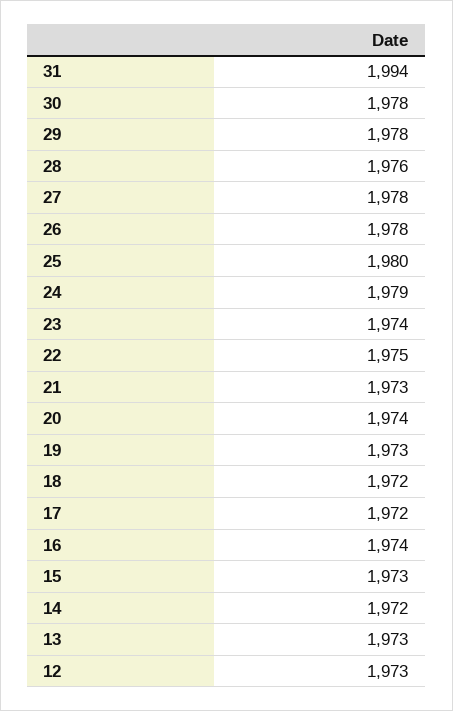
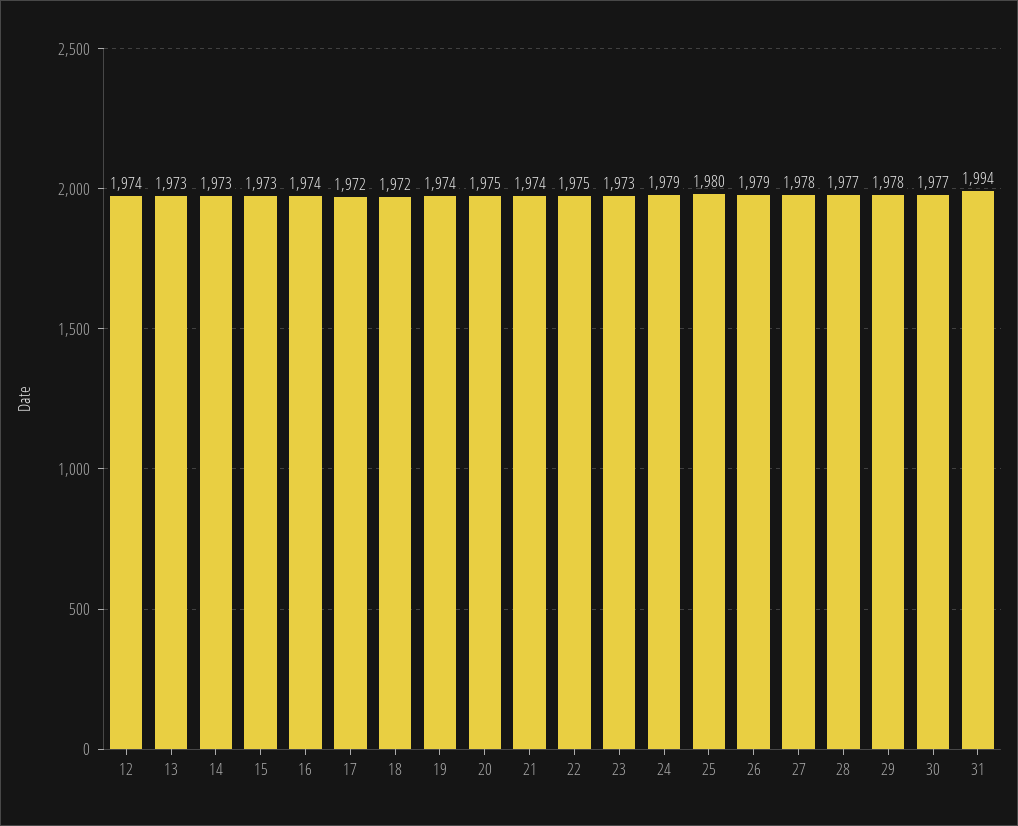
  {
    "31": 1994,
-   "30": 1978,
+   "30": 1977,
    "29": 1978,
-   "28": 1976,
+   "28": 1977,
    "27": 1978,
-   "26": 1978,
+   "26": 1979,
    "25": 1980,
    "24": 1979,
-   "23": 1974,
+   "23": 1973,
    "22": 1975,
-   "21": 1973,
+   "21": 1974,
-   "20": 1974,
+   "20": 1975,
-   "19": 1973,
+   "19": 1974,
    "18": 1972,
    "17": 1972,
    "16": 1974,
    "15": 1973,
-   "14": 1972,
+   "14": 1973,
    "13": 1973,
-   "12": 1973
+   "12": 1974
  }

